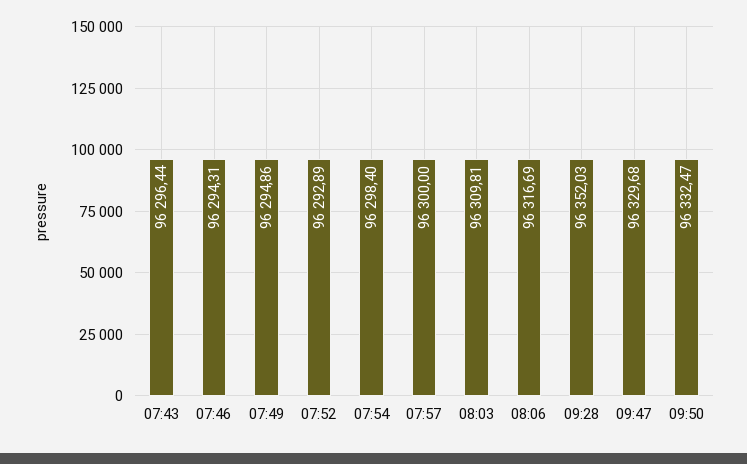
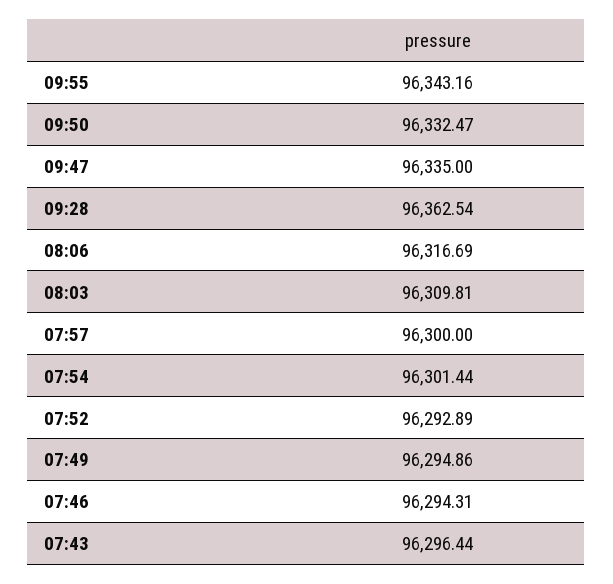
  {
    "07:43": 96296.44,
    "07:46": 96294.31,
    "07:49": 96294.86,
    "07:52": 96292.89,
-   "07:54": 96298.4,
+   "07:54": 96301.44,
    "07:57": 96300,
    "08:03": 96309.81,
    "08:06": 96316.69,
-   "09:28": 96352.03,
+   "09:28": 96362.54,
-   "09:47": 96329.68,
+   "09:47": 96335,
-   "09:50": 96332.47
+   "09:50": 96332.47,
+   "09:55": 96343.16
  }

